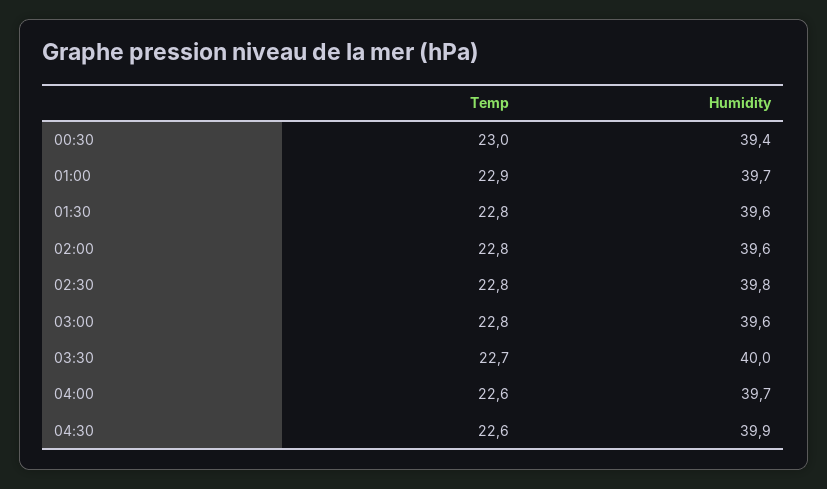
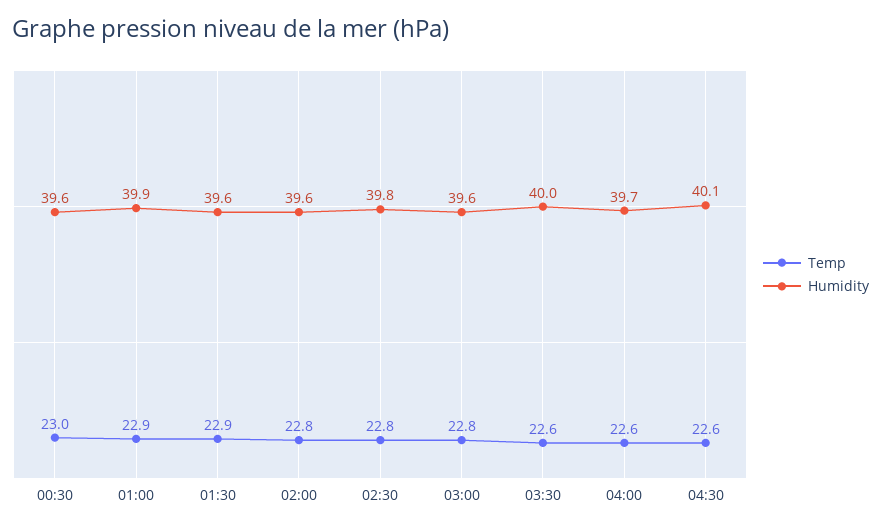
  {
    "Temp": {
      "00:30": 23,
      "01:00": 22.9,
-     "01:30": 22.8,
+     "01:30": 22.9,
      "02:00": 22.8,
      "02:30": 22.8,
      "03:00": 22.8,
-     "03:30": 22.7,
+     "03:30": 22.6,
      "04:00": 22.6,
      "04:30": 22.6
    },
    "Humidity": {
-     "00:30": 39.4,
+     "00:30": 39.6,
-     "01:00": 39.7,
+     "01:00": 39.9,
      "01:30": 39.6,
      "02:00": 39.6,
      "02:30": 39.8,
      "03:00": 39.6,
      "03:30": 40,
      "04:00": 39.7,
-     "04:30": 39.9
+     "04:30": 40.1
    }
  }

